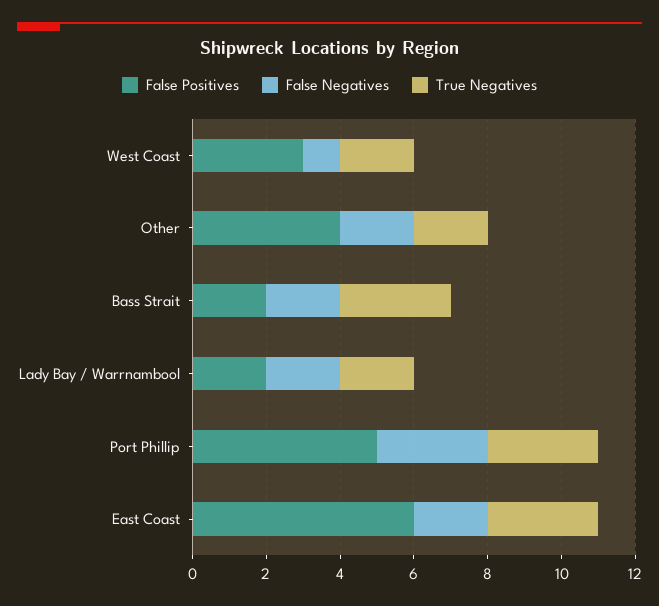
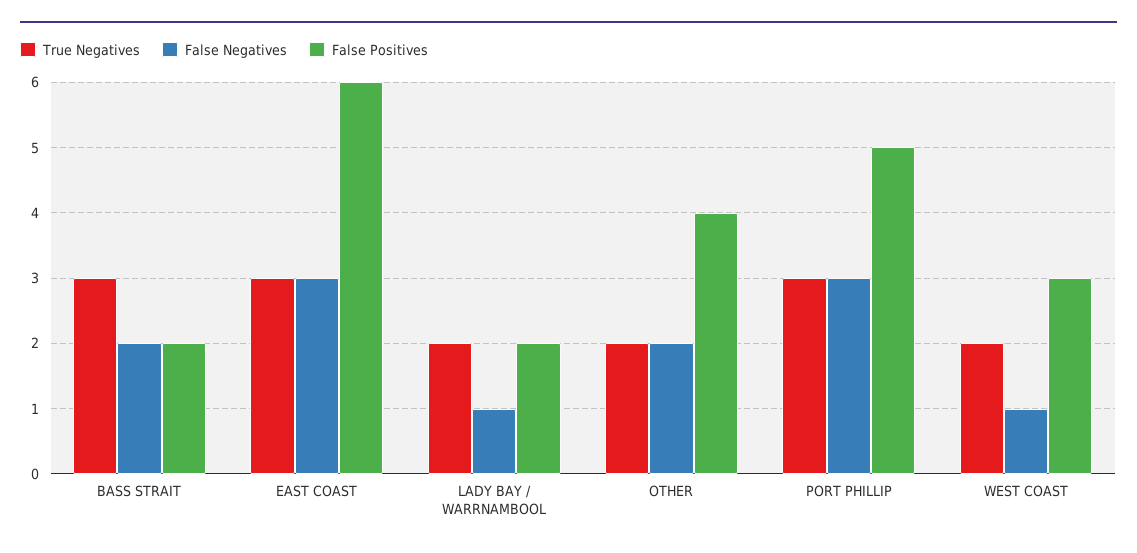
  {
    "False Positives": {
      "West Coast": 3,
      "Other": 4,
      "Bass Strait": 2,
      "Lady Bay / Warrnambool": 2,
      "Port Phillip": 5,
      "East Coast": 6
    },
    "False Negatives": {
      "West Coast": 1,
      "Other": 2,
      "Bass Strait": 2,
-     "Lady Bay / Warrnambool": 2,
+     "Lady Bay / Warrnambool": 1,
      "Port Phillip": 3,
-     "East Coast": 2
+     "East Coast": 3
    },
    "True Negatives": {
      "West Coast": 2,
      "Other": 2,
      "Bass Strait": 3,
      "Lady Bay / Warrnambool": 2,
      "Port Phillip": 3,
      "East Coast": 3
    }
  }

